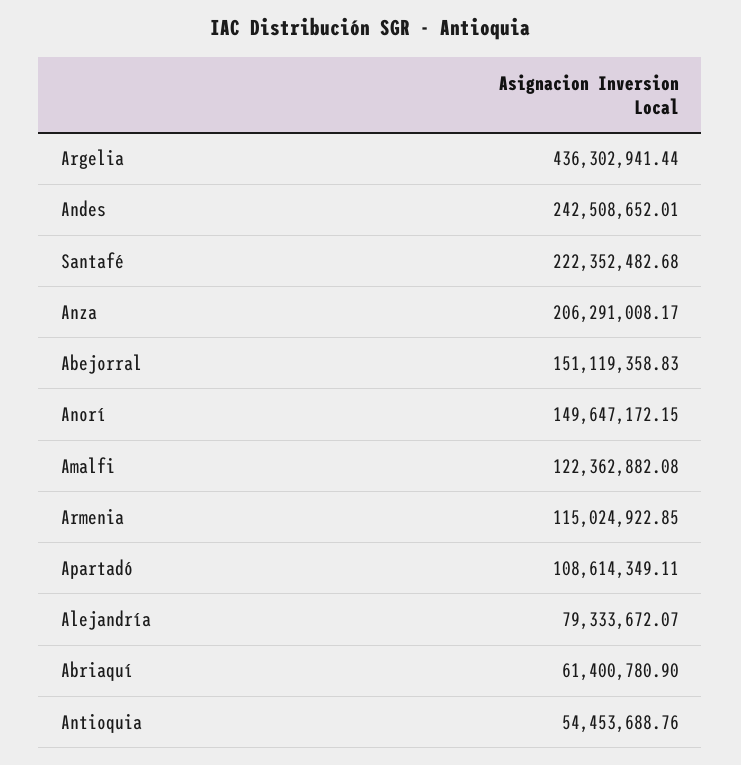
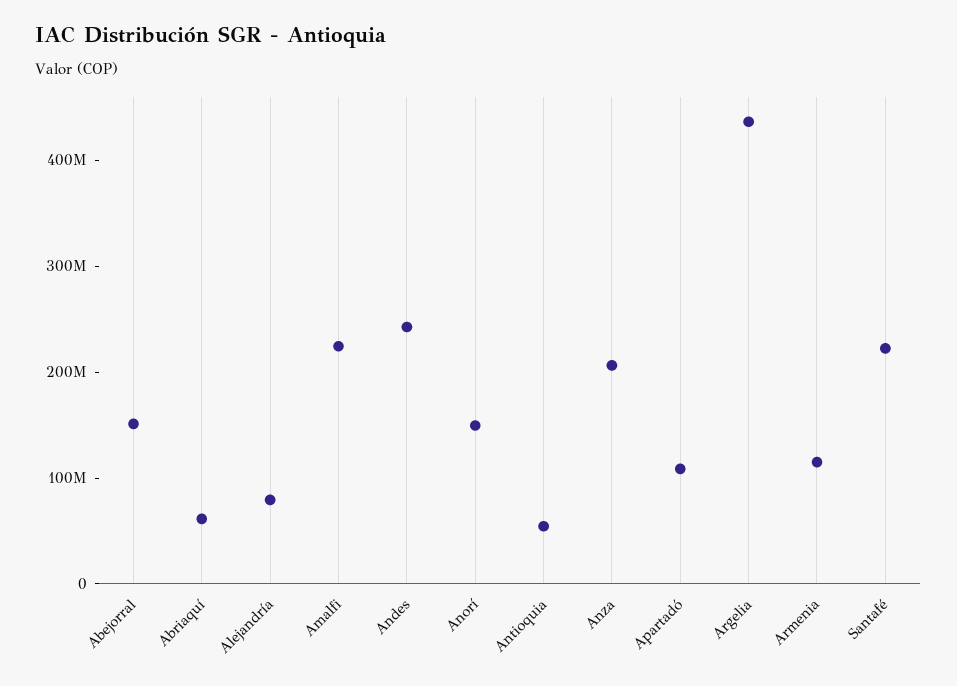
  {
    "Argelia": 436302941.44,
    "Andes": 242508652.01,
    "Santafé": 222352482.68,
    "Anza": 206291008.17,
    "Abejorral": 151119358.83,
    "Anorí": 149647172.15,
-   "Amalfi": 122362882.08,
+   "Amalfi": 220000000,
    "Armenia": 115024922.85,
    "Apartadó": 108614349.11,
    "Alejandría": 79333672.07,
    "Abriaquí": 61400780.9,
    "Antioquia": 54453688.76
  }

